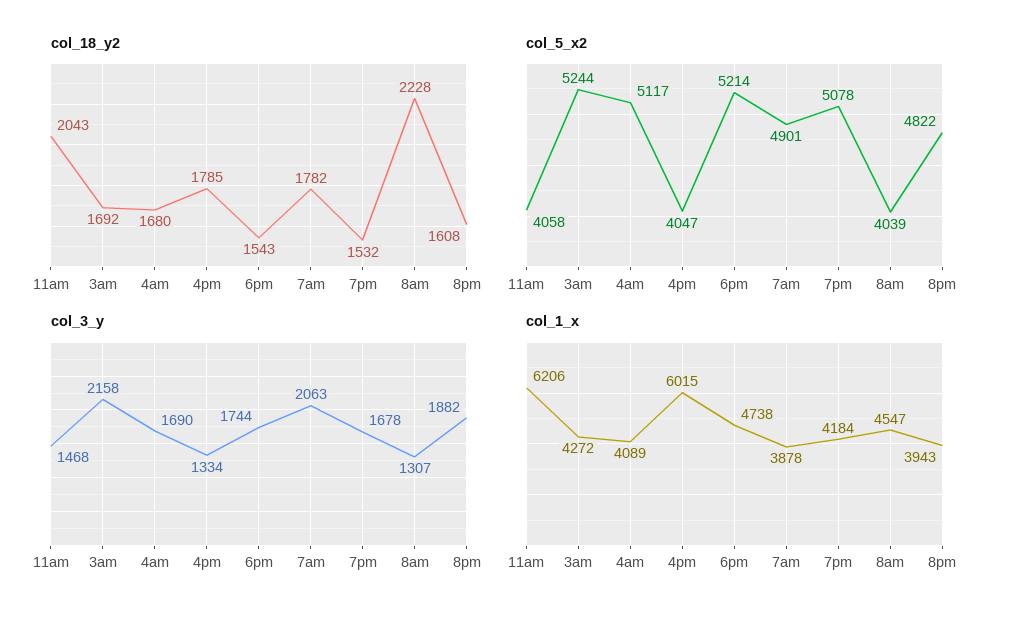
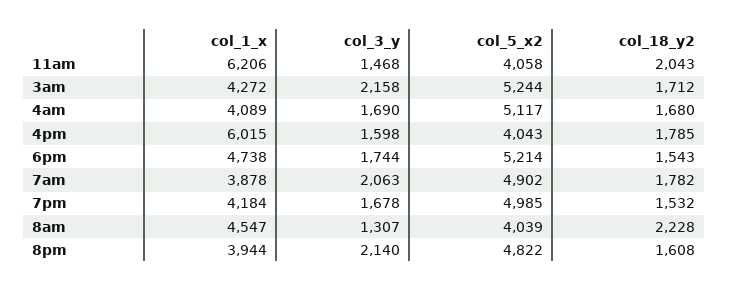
  {
    "col_18_y2": {
      "11am": 2043,
-     "3am": 1692,
+     "3am": 1712,
      "4am": 1680,
      "4pm": 1785,
      "6pm": 1543,
      "7am": 1782,
      "7pm": 1532,
      "8am": 2228,
      "8pm": 1608
    },
    "col_5_x2": {
      "11am": 4058,
      "3am": 5244,
      "4am": 5117,
-     "4pm": 4047,
+     "4pm": 4043,
      "6pm": 5214,
-     "7am": 4901,
+     "7am": 4902,
-     "7pm": 5078,
+     "7pm": 4985,
      "8am": 4039,
      "8pm": 4822
    },
    "col_3_y": {
      "11am": 1468,
      "3am": 2158,
      "4am": 1690,
-     "4pm": 1334,
+     "4pm": 1598,
      "6pm": 1744,
      "7am": 2063,
      "7pm": 1678,
      "8am": 1307,
-     "8pm": 1882
+     "8pm": 2140
    },
    "col_1_x": {
      "11am": 6206,
      "3am": 4272,
      "4am": 4089,
      "4pm": 6015,
      "6pm": 4738,
      "7am": 3878,
      "7pm": 4184,
      "8am": 4547,
-     "8pm": 3943
+     "8pm": 3944
    }
  }

